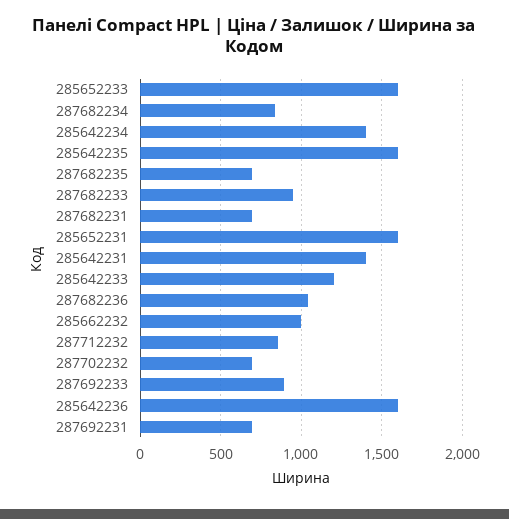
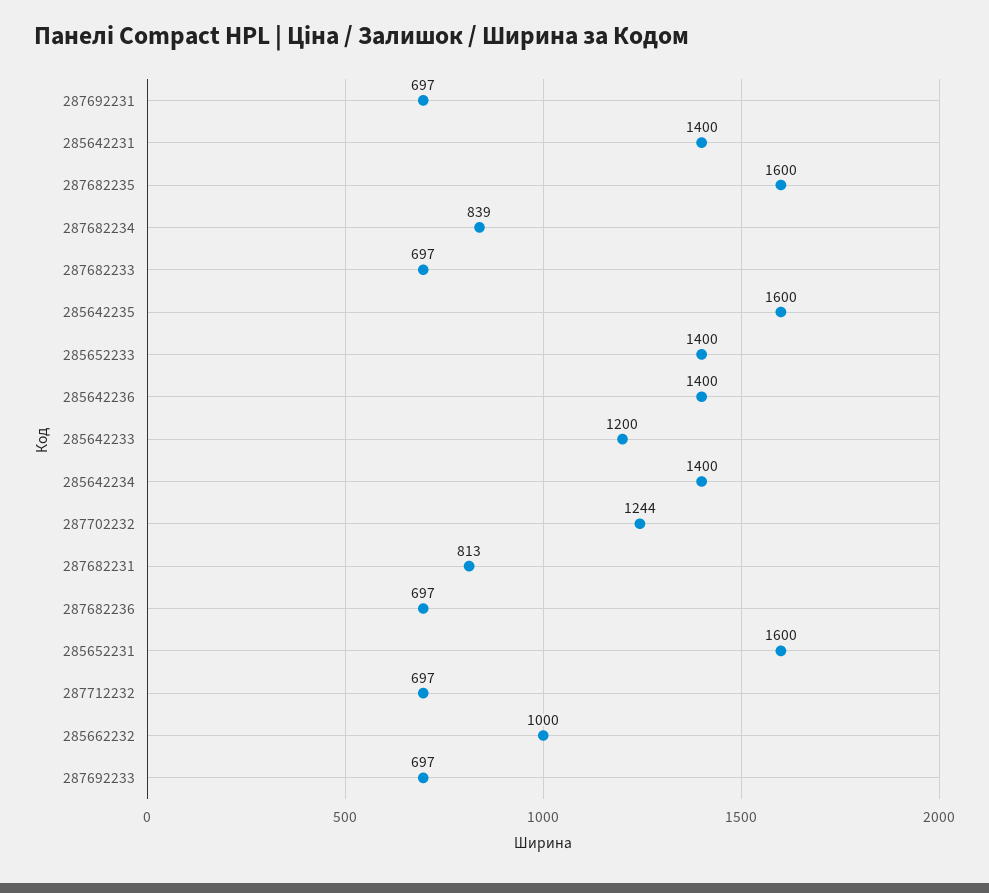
  {
-   "285652233": 1600,
+   "285652233": 1400,
    "287682234": 839,
    "285642234": 1400,
    "285642235": 1600,
-   "287682235": 700,
+   "287682235": 1600,
-   "287682233": 950,
+   "287682233": 697,
-   "287682231": 700,
+   "287682231": 813,
    "285652231": 1600,
    "285642231": 1400,
    "285642233": 1200,
-   "287682236": 1050,
+   "287682236": 697,
    "285662232": 1000,
-   "287712232": 850,
+   "287712232": 697,
-   "287702232": 700,
+   "287702232": 1244,
-   "287692233": 900,
+   "287692233": 697,
-   "285642236": 1600,
+   "285642236": 1400,
    "287692231": 697
  }

